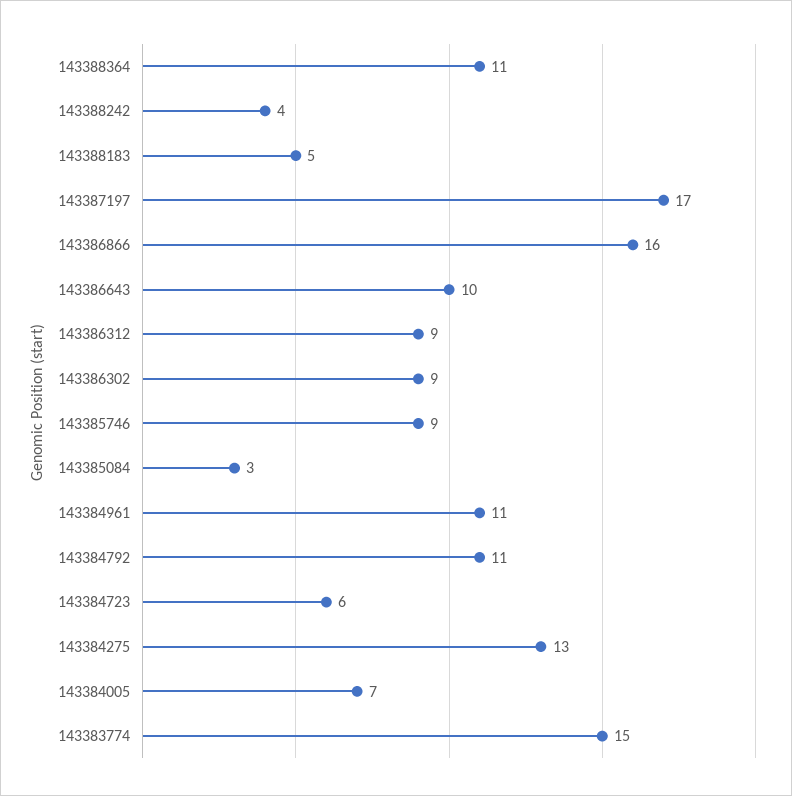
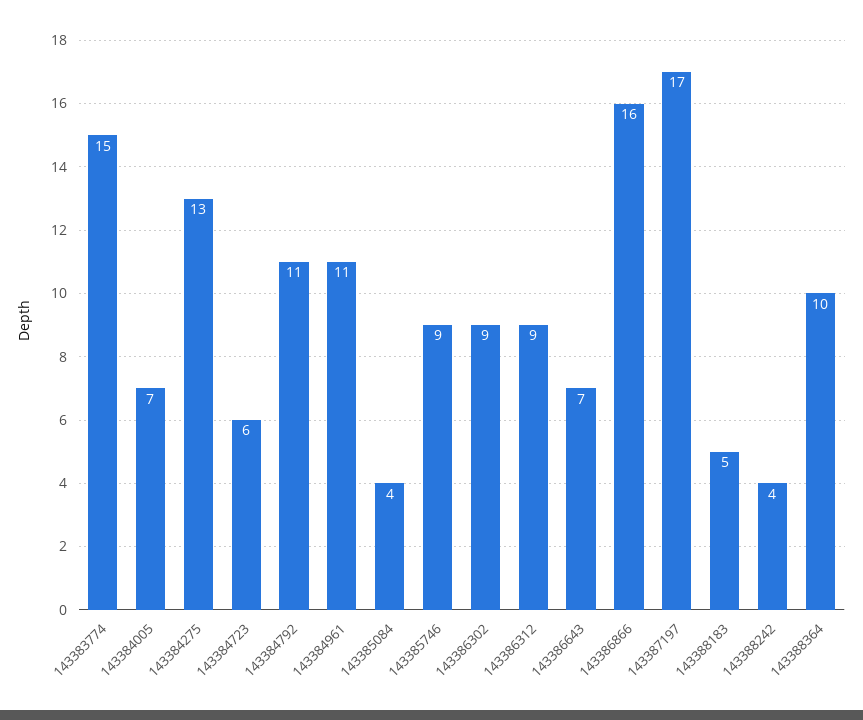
  {
-   "143388364": 11,
+   "143388364": 10,
    "143388242": 4,
    "143388183": 5,
    "143387197": 17,
    "143386866": 16,
-   "143386643": 10,
+   "143386643": 7,
    "143386312": 9,
    "143386302": 9,
    "143385746": 9,
-   "143385084": 3,
+   "143385084": 4,
    "143384961": 11,
    "143384792": 11,
    "143384723": 6,
    "143384275": 13,
    "143384005": 7,
    "143383774": 15
  }

